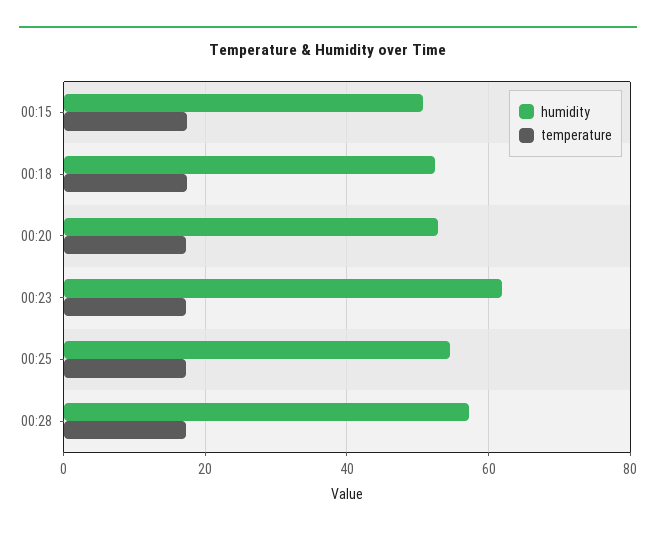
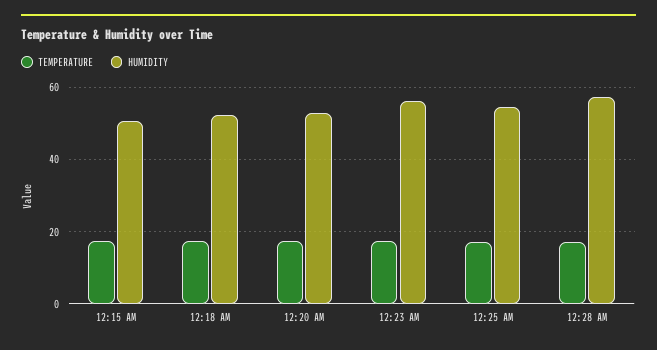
  {
    "humidity": {
      "00:15": 50,
      "00:18": 52,
      "00:20": 52,
-     "00:23": 62,
+     "00:23": 56,
      "00:25": 54,
      "00:28": 58
    },
    "temperature": {
      "00:15": 18,
      "00:18": 18,
      "00:20": 18,
      "00:23": 18,
      "00:25": 18,
      "00:28": 18
    }
  }

